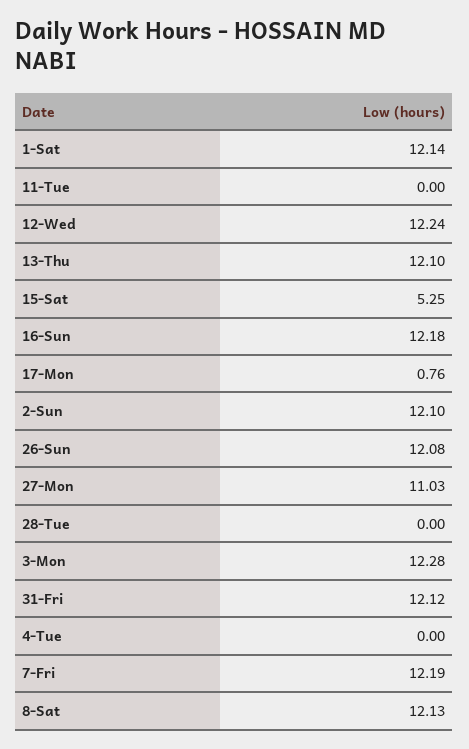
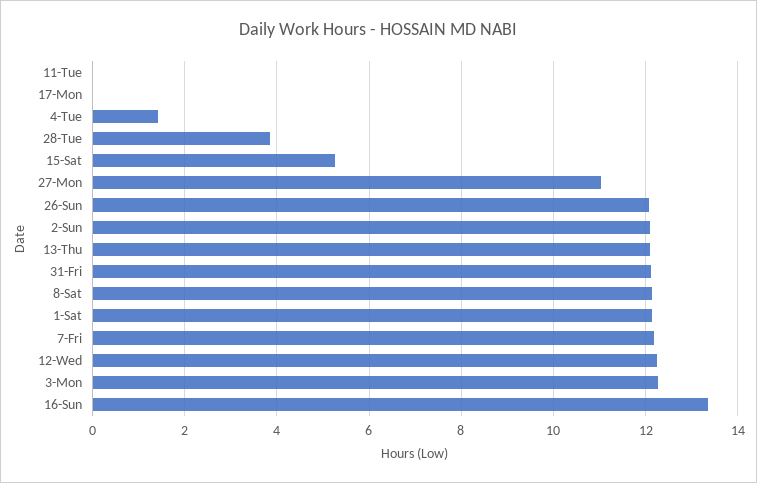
  {
    "1-Sat": 12.14,
    "11-Tue": 0,
    "12-Wed": 12.24,
    "13-Thu": 12.1,
    "15-Sat": 5.25,
-   "16-Sun": 12.18,
+   "16-Sun": 13.4,
-   "17-Mon": 0.76,
+   "17-Mon": 0,
    "2-Sun": 12.1,
    "26-Sun": 12.08,
    "27-Mon": 11.03,
-   "28-Tue": 0,
+   "28-Tue": 3.8,
    "3-Mon": 12.28,
    "31-Fri": 12.12,
-   "4-Tue": 0,
+   "4-Tue": 1.4,
    "7-Fri": 12.19,
    "8-Sat": 12.13
  }

